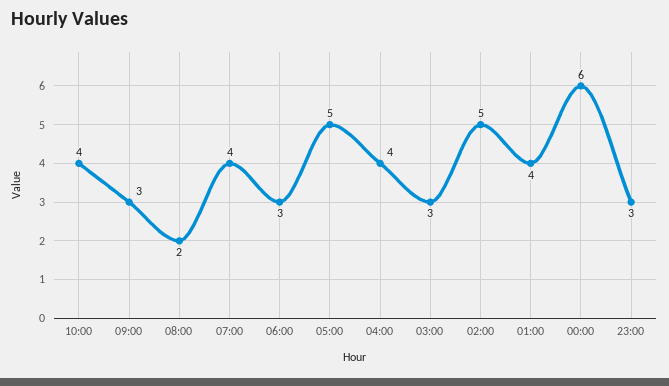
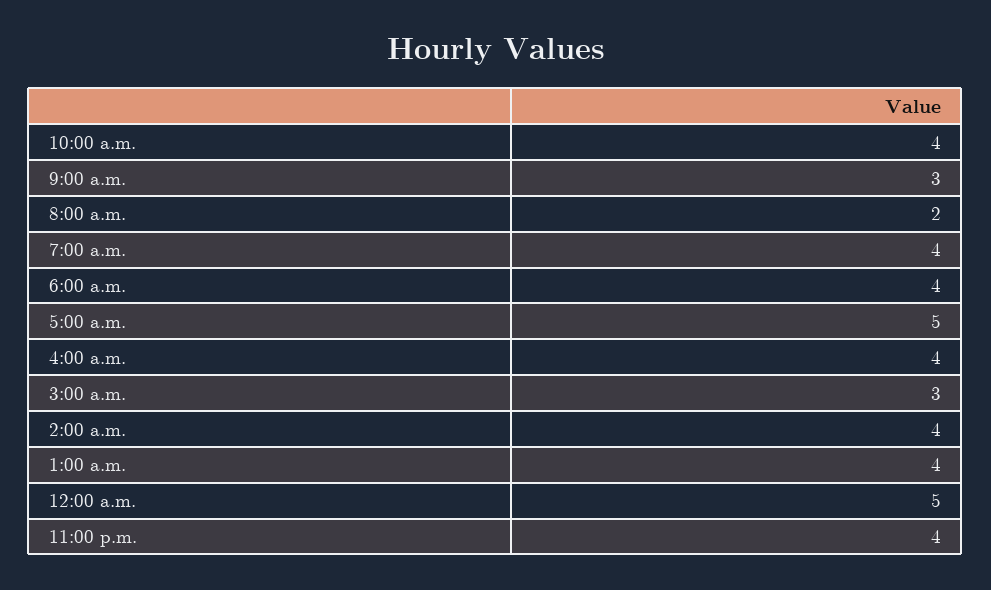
  {
    "10:00": 4,
    "09:00": 3,
    "08:00": 2,
    "07:00": 4,
-   "06:00": 3,
+   "06:00": 4,
    "05:00": 5,
    "04:00": 4,
    "03:00": 3,
-   "02:00": 5,
+   "02:00": 4,
    "01:00": 4,
-   "00:00": 6,
+   "00:00": 5,
-   "23:00": 3
+   "23:00": 4
  }

